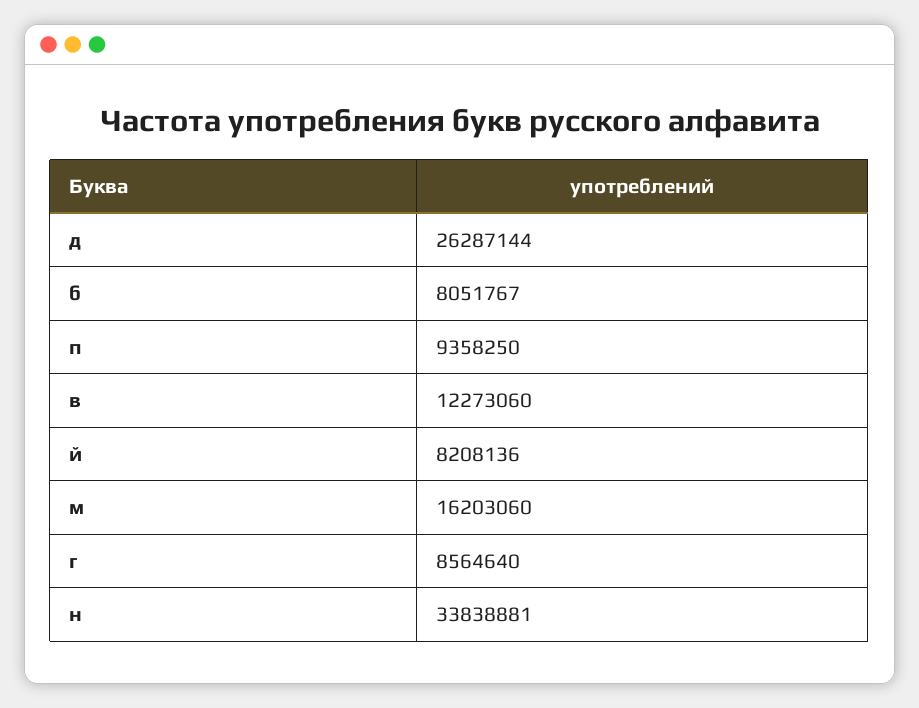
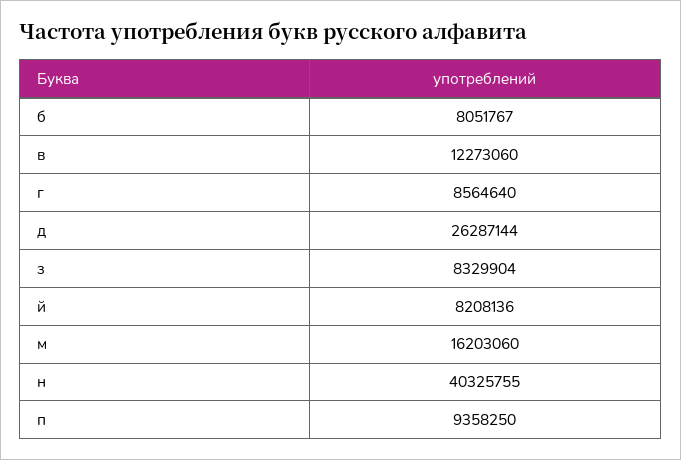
  {
    "д": 26287144,
    "б": 8051767,
    "п": 9358250,
    "в": 12273060,
    "й": 8208136,
    "м": 16203060,
    "г": 8564640,
-   "н": 33838881
+   "н": 40325755,
+   "з": 8329904
  }

